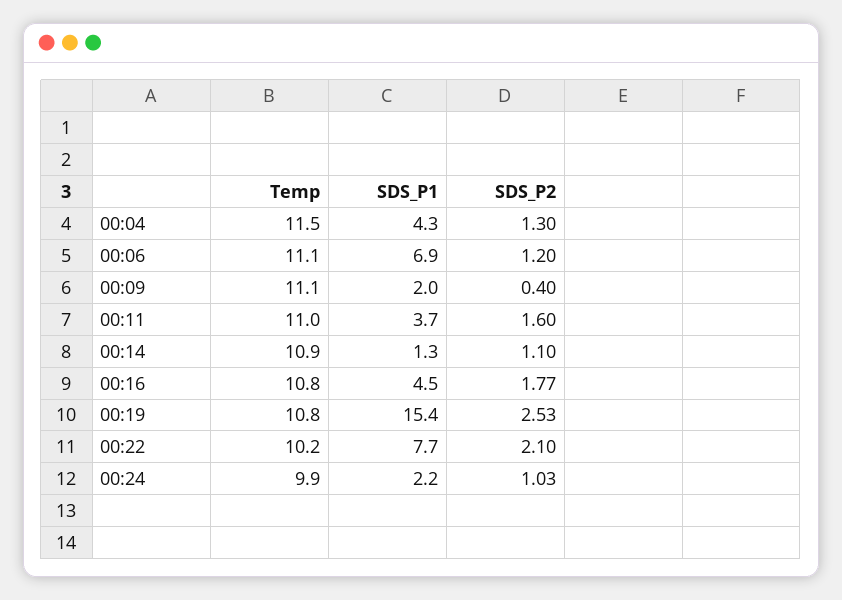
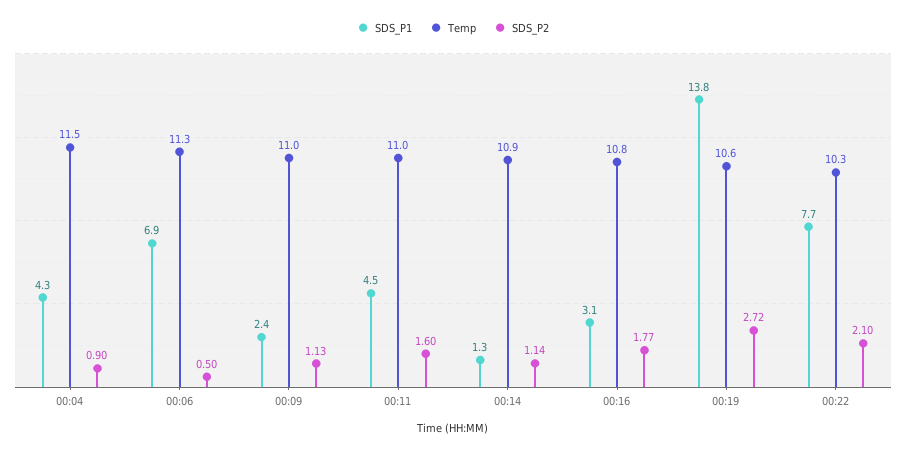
  {
    "Temp": {
      "00:04": 11.5,
-     "00:06": 11.1,
+     "00:06": 11.3,
-     "00:09": 11.1,
+     "00:09": 11,
      "00:11": 11,
      "00:14": 10.9,
      "00:16": 10.8,
-     "00:19": 10.8,
+     "00:19": 10.6,
-     "00:22": 10.2,
+     "00:22": 10.3
-     "00:24": 9.9
    },
    "SDS_P1": {
      "00:04": 4.3,
      "00:06": 6.9,
-     "00:09": 2,
+     "00:09": 2.4,
-     "00:11": 3.7,
+     "00:11": 4.5,
      "00:14": 1.3,
-     "00:16": 4.5,
+     "00:16": 3.1,
-     "00:19": 15.4,
+     "00:19": 13.8,
-     "00:22": 7.7,
+     "00:22": 7.7
-     "00:24": 2.2
    },
    "SDS_P2": {
-     "00:04": 1.3,
+     "00:04": 0.9,
-     "00:06": 1.2,
+     "00:06": 0.5,
-     "00:09": 0.4,
+     "00:09": 1.13,
      "00:11": 1.6,
-     "00:14": 1.1,
+     "00:14": 1.14,
      "00:16": 1.77,
-     "00:19": 2.53,
+     "00:19": 2.72,
-     "00:22": 2.1,
+     "00:22": 2.1
-     "00:24": 1.03
    }
  }

